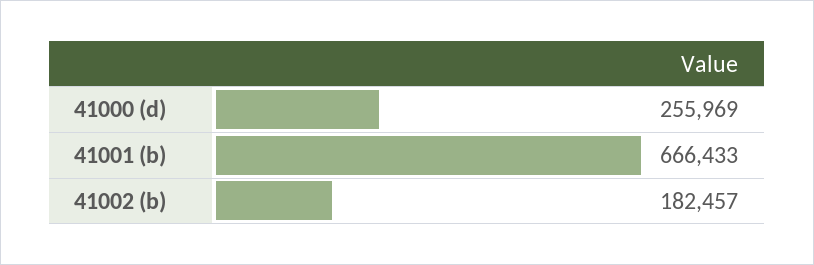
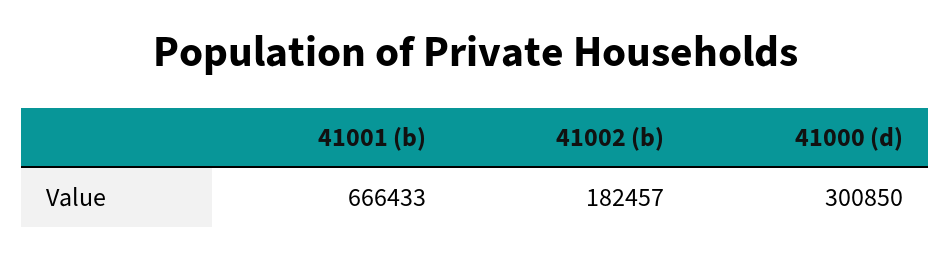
  {
-   "41000 (d)": 255969,
+   "41000 (d)": 300850,
    "41001 (b)": 666433,
    "41002 (b)": 182457
  }

